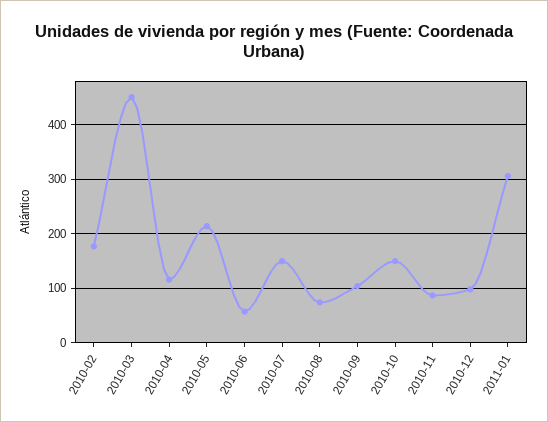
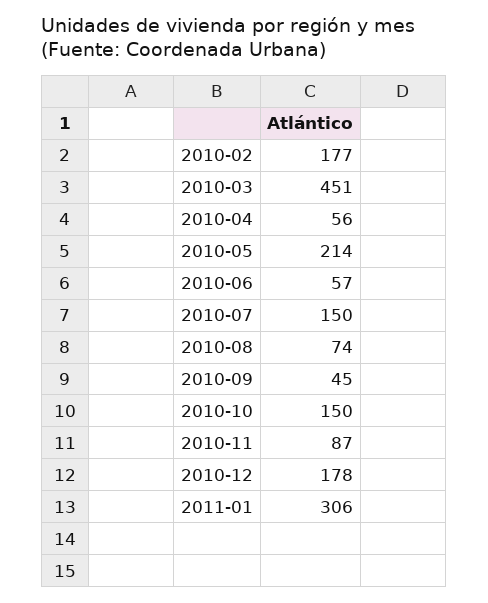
  {
    "2010-02": 177,
    "2010-03": 451,
-   "2010-04": 120,
+   "2010-04": 56,
    "2010-05": 214,
    "2010-06": 57,
    "2010-07": 150,
    "2010-08": 74,
-   "2010-09": 100,
+   "2010-09": 45,
    "2010-10": 150,
    "2010-11": 87,
-   "2010-12": 100,
+   "2010-12": 178,
    "2011-01": 306
  }

